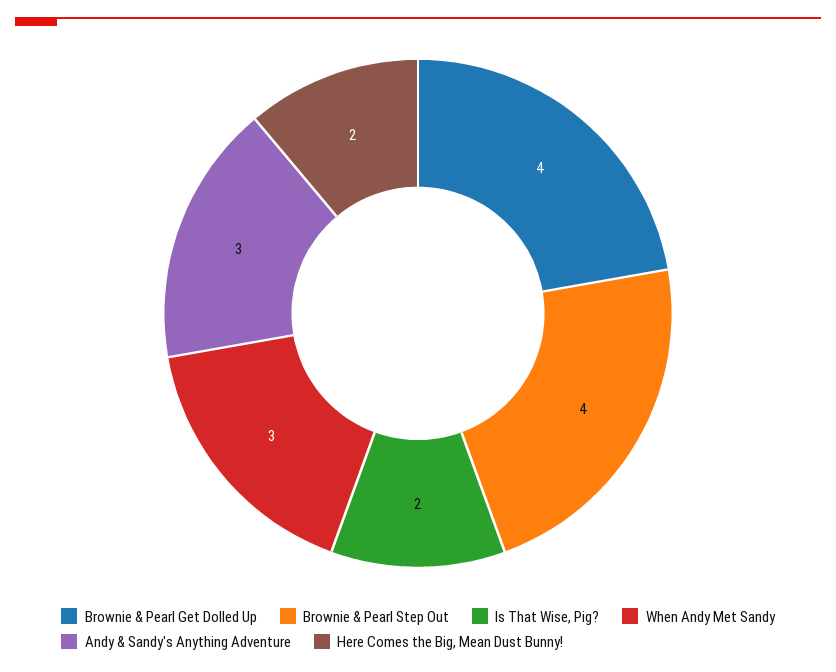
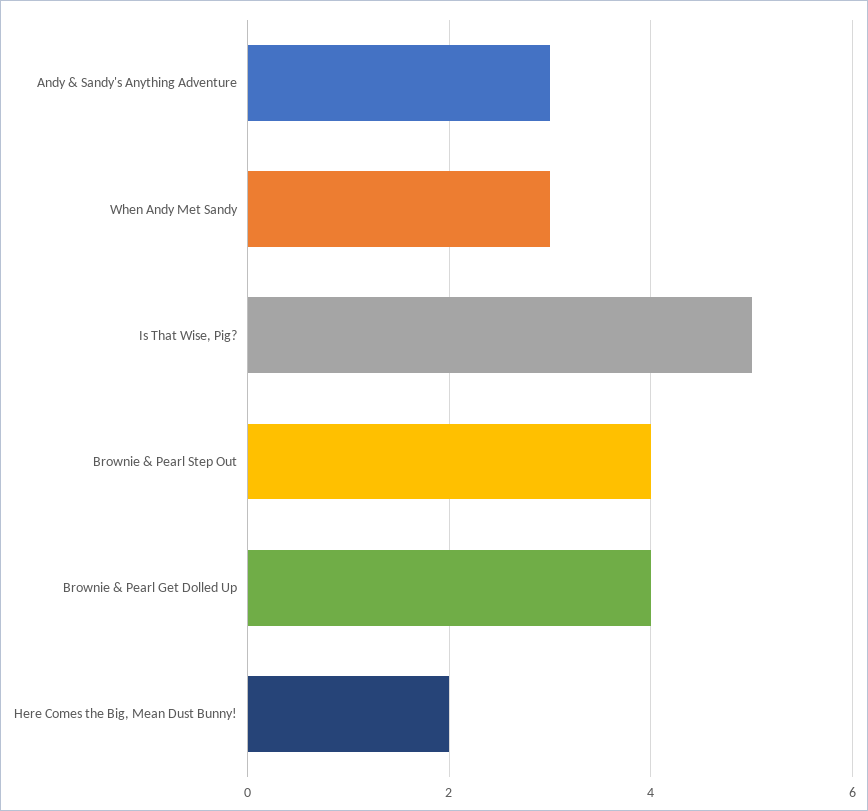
  {
    "Brownie & Pearl Get Dolled Up": 4,
    "Brownie & Pearl Step Out": 4,
-   "Is That Wise, Pig?": 2,
+   "Is That Wise, Pig?": 5,
    "When Andy Met Sandy": 3,
    "Andy & Sandy's Anything Adventure": 3,
    "Here Comes the Big, Mean Dust Bunny!": 2
  }

